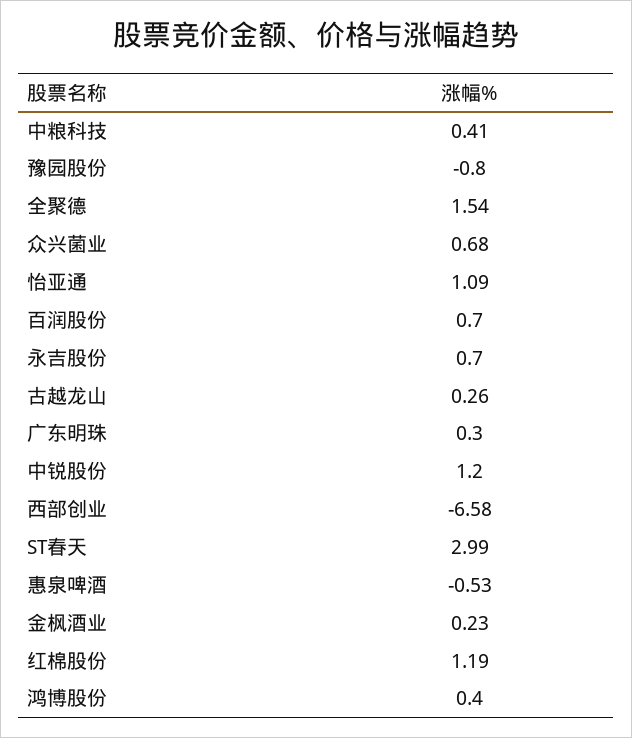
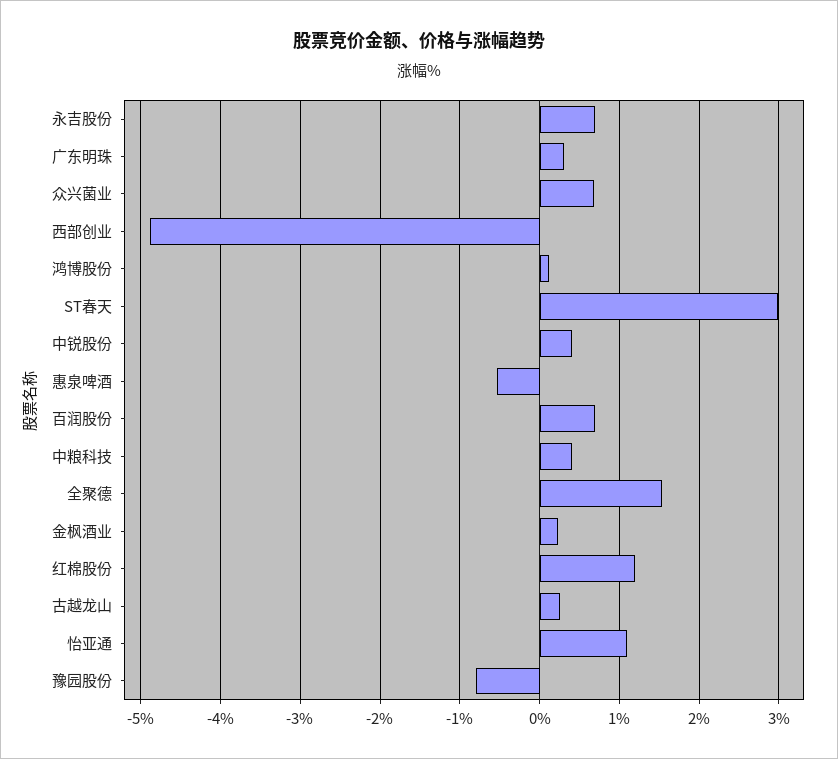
  {
    "中粮科技": 0.41,
    "豫园股份": -0.8,
    "全聚德": 1.54,
    "众兴菌业": 0.68,
    "怡亚通": 1.09,
    "百润股份": 0.7,
    "永吉股份": 0.7,
    "古越龙山": 0.26,
    "广东明珠": 0.3,
-   "中锐股份": 1.2,
+   "中锐股份": 0.4,
-   "西部创业": -6.58,
+   "西部创业": -4.9,
    "ST春天": 2.99,
    "惠泉啤酒": -0.53,
    "金枫酒业": 0.23,
    "红棉股份": 1.19,
-   "鸿博股份": 0.4
+   "鸿博股份": 0.1
  }

